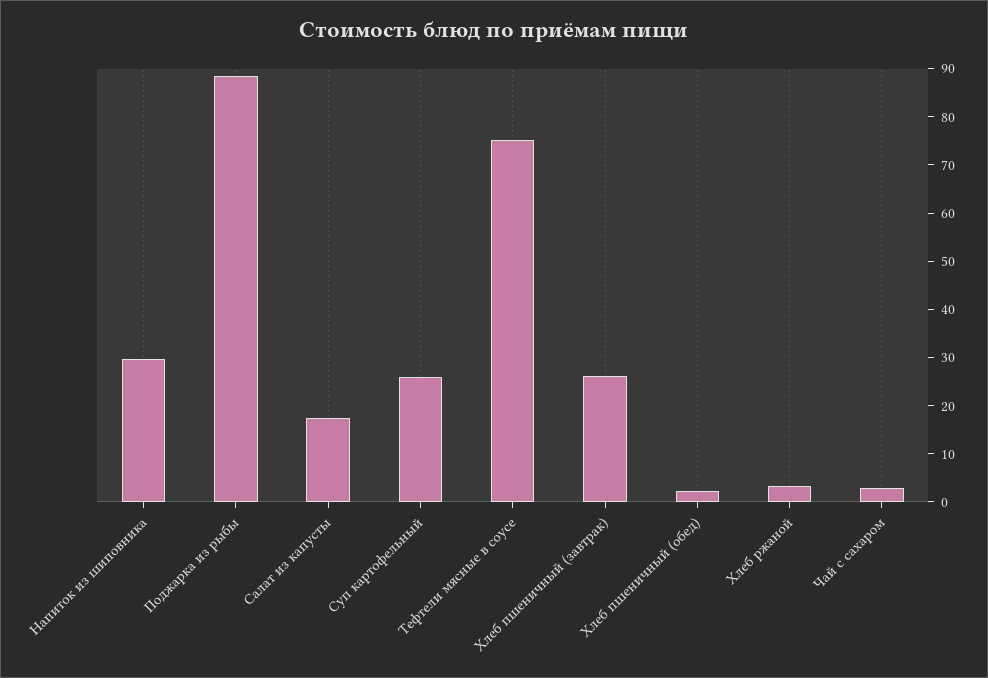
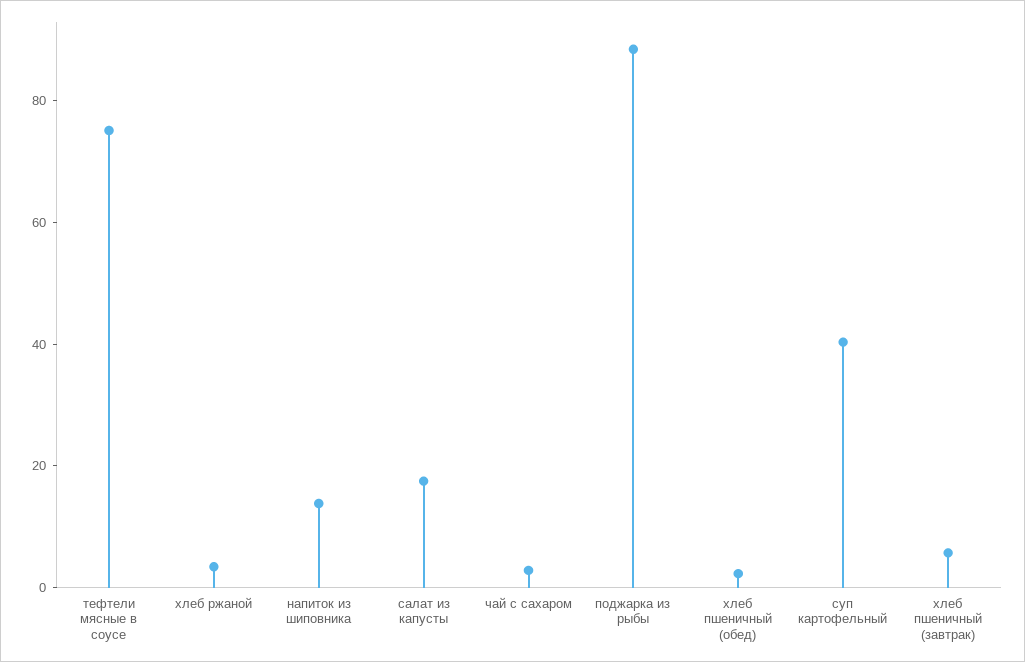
  {
-   "Напиток из шиповника": 30,
+   "Напиток из шиповника": 15,
    "Поджарка из рыбы": 88,
    "Салат из капусты": 18,
-   "Суп картофельный": 26,
+   "Суп картофельный": 40,
    "Тефтели мясные в соусе": 76,
-   "Хлеб пшеничный (завтрак)": 26,
+   "Хлеб пшеничный (завтрак)": 5,
    "Хлеб пшеничный (обед)": 2,
    "Хлеб ржаной": 4,
    "Чай с сахаром": 2
  }

